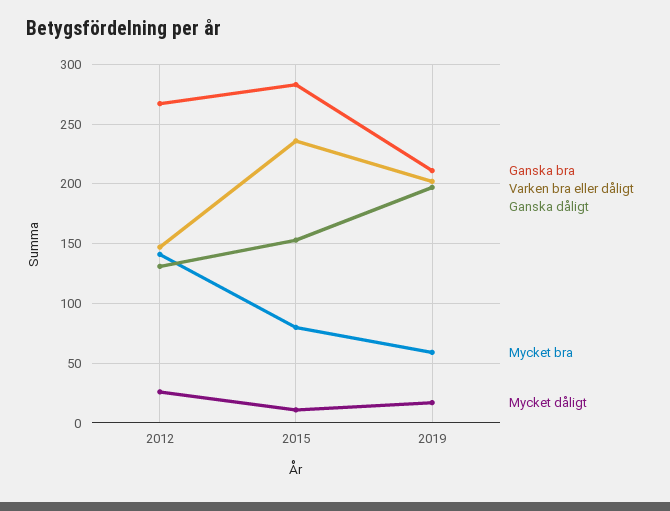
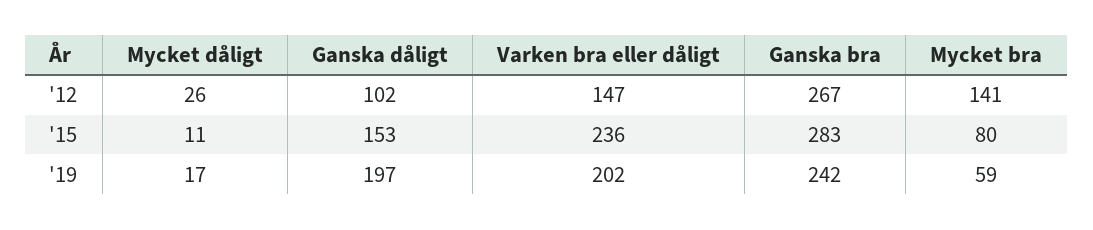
  {
    "Ganska bra": {
      "2012": 267,
      "2015": 283,
-     "2019": 210
+     "2019": 242
    },
    "Varken bra eller dåligt": {
      "2012": 147,
      "2015": 236,
      "2019": 202
    },
    "Ganska dåligt": {
-     "2012": 130,
+     "2012": 102,
      "2015": 153,
      "2019": 197
    },
    "Mycket bra": {
      "2012": 141,
      "2015": 80,
      "2019": 59
    },
    "Mycket dåligt": {
      "2012": 26,
      "2015": 11,
      "2019": 17
    }
  }

